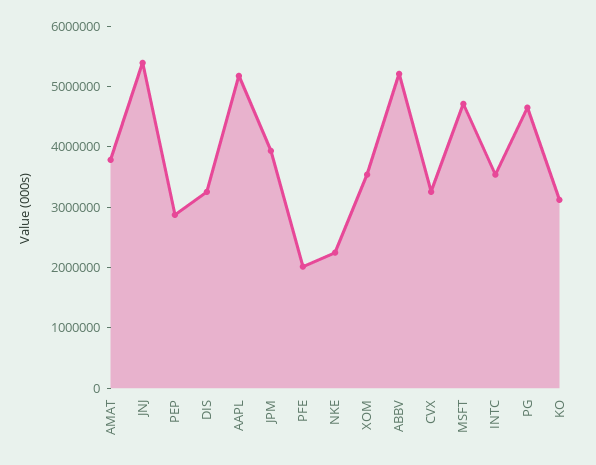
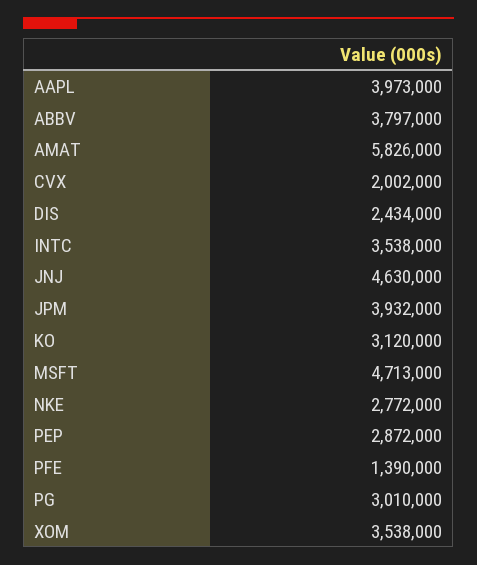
  {
-   "AMAT": 3800000,
+   "AMAT": 5826000,
-   "JNJ": 5400000,
+   "JNJ": 4630000,
    "PEP": 2872000,
-   "DIS": 3200000,
+   "DIS": 2434000,
-   "AAPL": 5200000,
+   "AAPL": 3973000,
    "JPM": 3932000,
-   "PFE": 2000000,
+   "PFE": 1390000,
-   "NKE": 2200000,
+   "NKE": 2772000,
    "XOM": 3538000,
-   "ABBV": 5200000,
+   "ABBV": 3797000,
-   "CVX": 3200000,
+   "CVX": 2002000,
    "MSFT": 4713000,
    "INTC": 3538000,
-   "PG": 4600000,
+   "PG": 3010000,
    "KO": 3120000
  }

